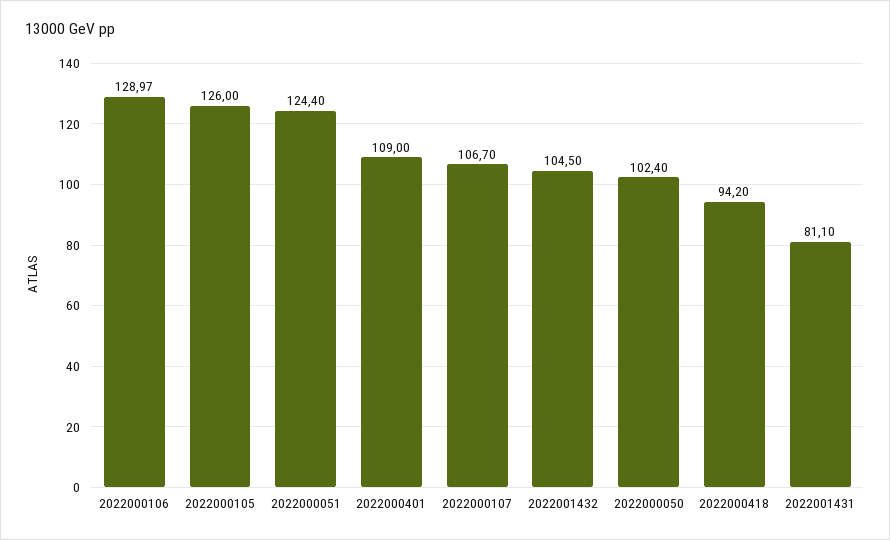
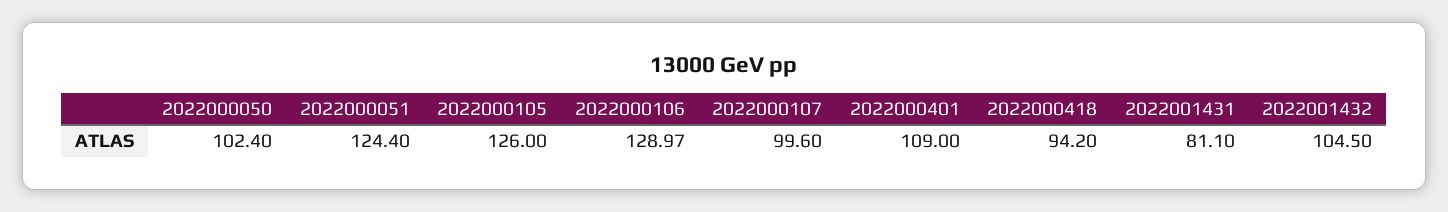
  {
    "2022000106": 128.97,
    "2022000105": 126,
    "2022000051": 124.4,
    "2022000401": 109,
-   "2022000107": 106.7,
+   "2022000107": 99.6,
    "2022001432": 104.5,
    "2022000050": 102.4,
    "2022000418": 94.2,
    "2022001431": 81.1
  }

